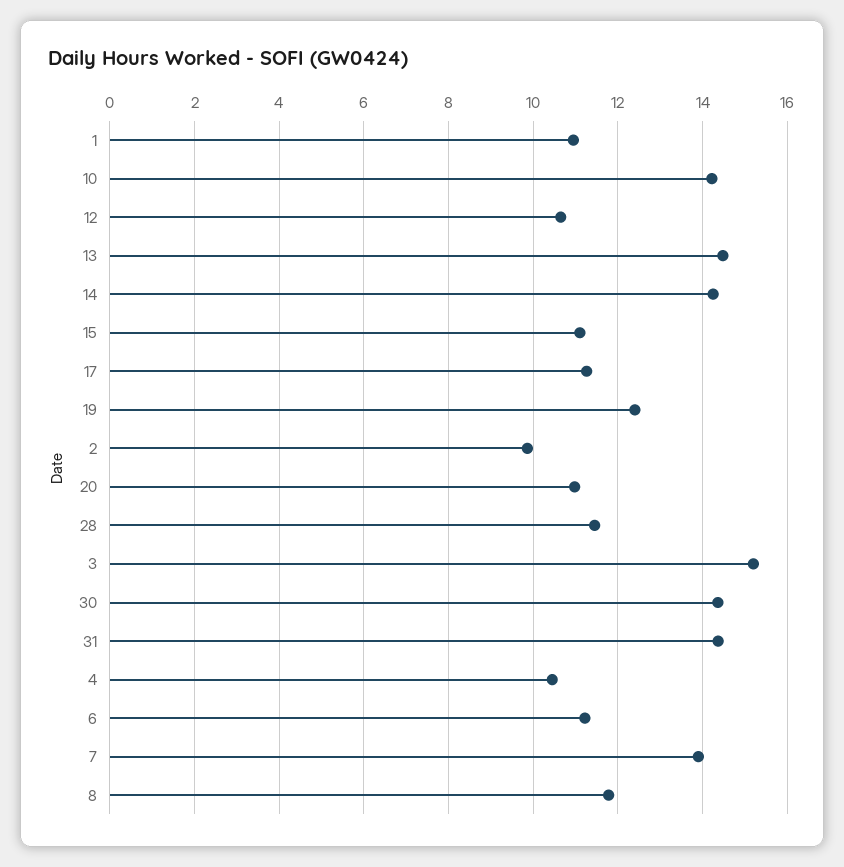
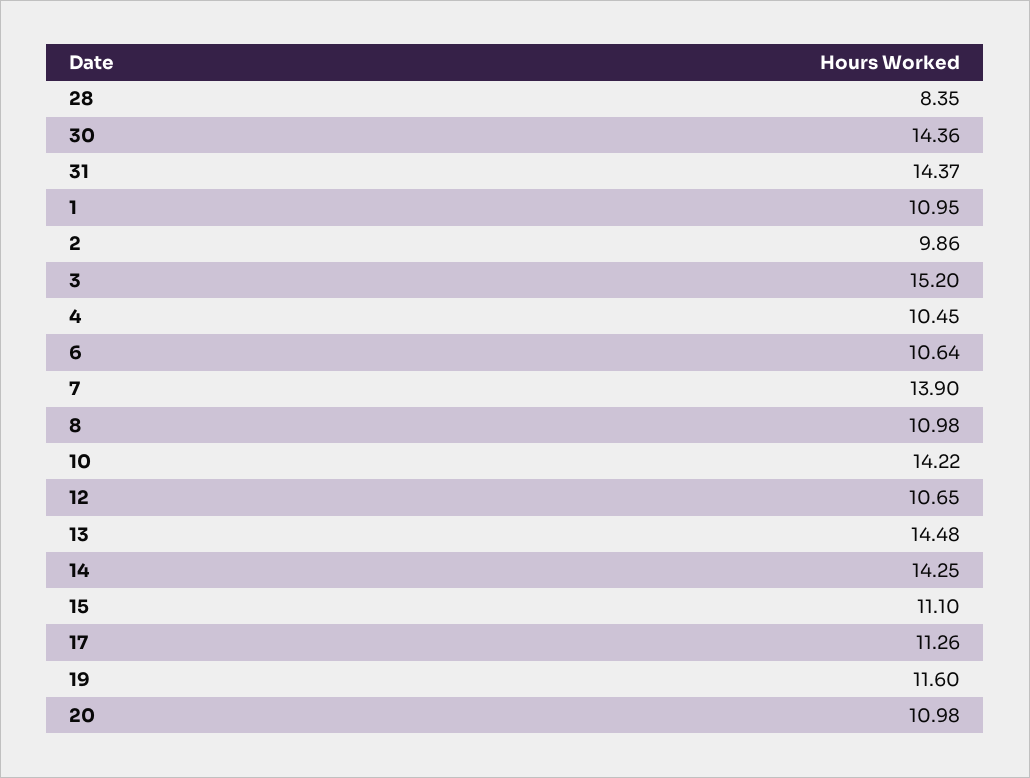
  {
    "1": 10.95,
    "10": 14.22,
    "12": 10.65,
    "13": 14.48,
    "14": 14.25,
    "15": 11.1,
    "17": 11.26,
-   "19": 12.4,
+   "19": 11.6,
    "2": 9.86,
    "20": 10.98,
-   "28": 11.4,
+   "28": 8.35,
    "3": 15.2,
    "30": 14.36,
    "31": 14.37,
    "4": 10.45,
-   "6": 11.2,
+   "6": 10.64,
    "7": 13.9,
-   "8": 11.8
+   "8": 10.98
  }

